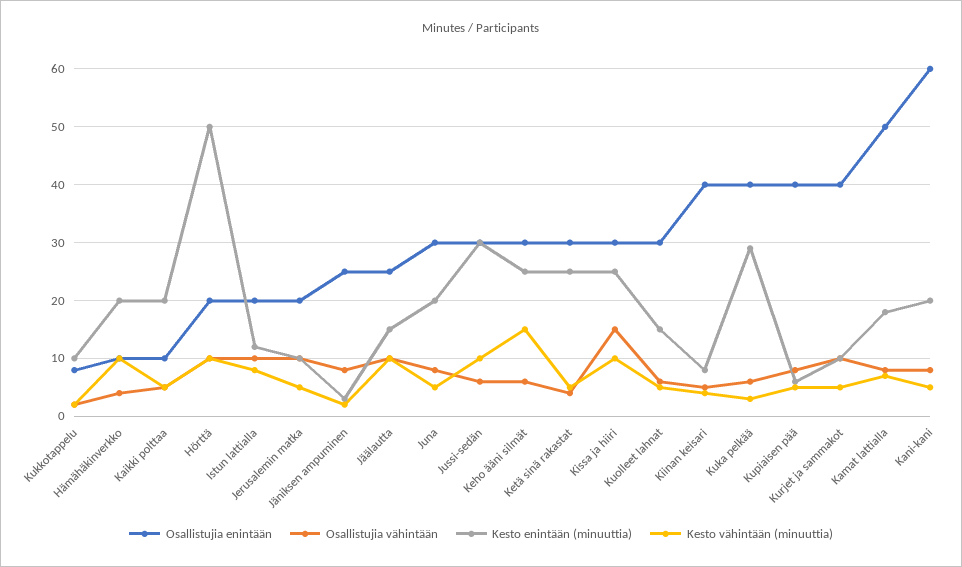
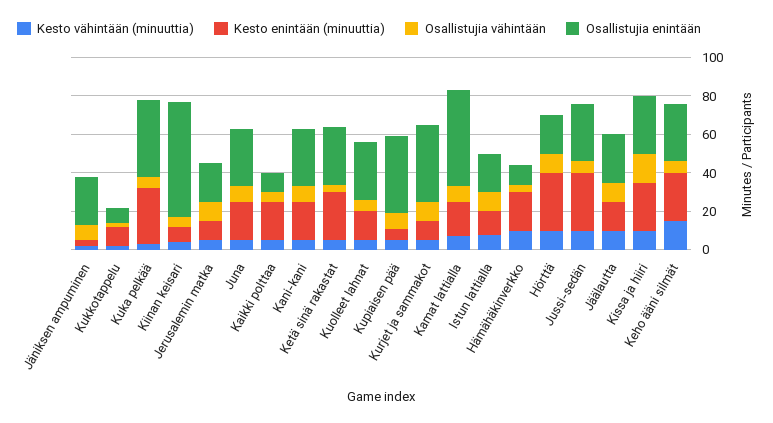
  {
    "Osallistujia enintään": {
      "Kukkotappelu": 10,
      "Hämähäkinverkko": 10,
      "Kaikki polttaa": 10,
      "Hörttä": 20,
      "Istun lattialla": 20,
      "Jerusalemin matka": 20,
      "Jäniksen ampuminen": 25,
      "Jäälautta": 25,
      "Juna": 30,
      "Jussi-sedän": 30,
      "Keho ääni silmät": 30,
      "Ketä sinä rakastat": 30,
      "Kissa ja hiiri": 30,
      "Kuolleet lahnat": 30,
-     "Kiinan keisari": 40,
+     "Kiinan keisari": 60,
      "Kuka pelkää": 40,
      "Kupiaisen pää": 40,
      "Kurjet ja sammakot": 40,
      "Kamat lattialla": 50,
-     "Kani-kani": 60
+     "Kani-kani": 30
    },
    "Osallistujia vähintään": {
      "Kukkotappelu": 0,
      "Hämähäkinverkko": 5,
      "Kaikki polttaa": 5,
      "Hörttä": 10,
      "Istun lattialla": 10,
      "Jerusalemin matka": 10,
      "Jäniksen ampuminen": 10,
      "Jäälautta": 10,
      "Juna": 10,
      "Jussi-sedän": 5,
      "Keho ääni silmät": 5,
      "Ketä sinä rakastat": 5,
      "Kissa ja hiiri": 15,
      "Kuolleet lahnat": 5,
      "Kiinan keisari": 5,
      "Kuka pelkää": 5,
      "Kupiaisen pää": 10,
      "Kurjet ja sammakot": 10,
      "Kamat lattialla": 10,
      "Kani-kani": 10
    },
    "Kesto enintään (minuuttia)": {
      "Kukkotappelu": 10,
      "Hämähäkinverkko": 20,
      "Kaikki polttaa": 20,
-     "Hörttä": 50,
+     "Hörttä": 30,
      "Istun lattialla": 10,
      "Jerusalemin matka": 10,
      "Jäniksen ampuminen": 5,
      "Jäälautta": 15,
      "Juna": 20,
      "Jussi-sedän": 30,
      "Keho ääni silmät": 25,
      "Ketä sinä rakastat": 25,
      "Kissa ja hiiri": 25,
      "Kuolleet lahnat": 15,
      "Kiinan keisari": 10,
      "Kuka pelkää": 30,
      "Kupiaisen pää": 5,
      "Kurjet ja sammakot": 10,
      "Kamat lattialla": 20,
      "Kani-kani": 20
    },
    "Kesto vähintään (minuuttia)": {
      "Kukkotappelu": 0,
      "Hämähäkinverkko": 10,
      "Kaikki polttaa": 5,
      "Hörttä": 10,
      "Istun lattialla": 10,
      "Jerusalemin matka": 5,
      "Jäniksen ampuminen": 0,
      "Jäälautta": 10,
      "Juna": 5,
      "Jussi-sedän": 10,
      "Keho ääni silmät": 15,
      "Ketä sinä rakastat": 5,
      "Kissa ja hiiri": 10,
      "Kuolleet lahnat": 5,
      "Kiinan keisari": 5,
      "Kuka pelkää": 5,
      "Kupiaisen pää": 5,
      "Kurjet ja sammakot": 5,
      "Kamat lattialla": 5,
      "Kani-kani": 5
    }
  }

